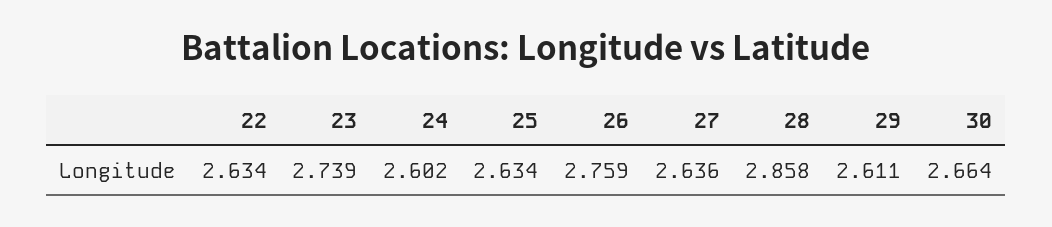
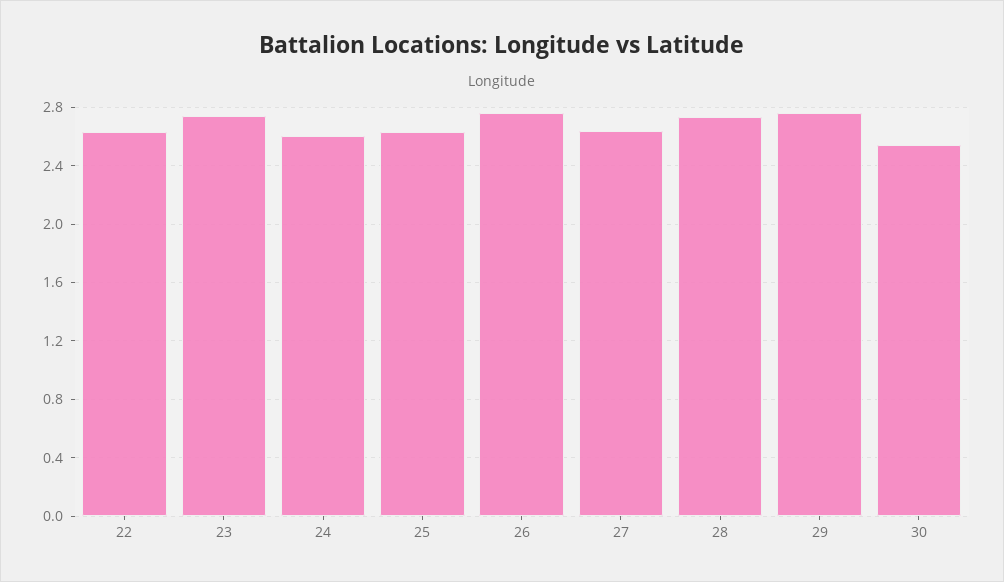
  {
    "22": 2.634,
    "23": 2.739,
    "24": 2.602,
    "25": 2.634,
    "26": 2.759,
    "27": 2.636,
-   "28": 2.858,
+   "28": 2.75,
-   "29": 2.611,
+   "29": 2.75,
-   "30": 2.664
+   "30": 2.55
  }

